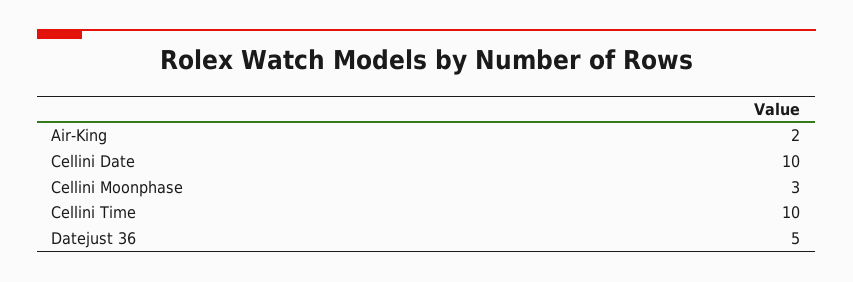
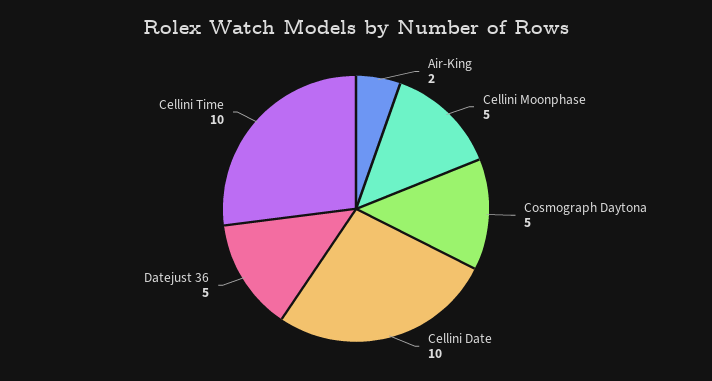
  {
    "Air-King": 2,
    "Cellini Date": 10,
-   "Cellini Moonphase": 3,
+   "Cellini Moonphase": 5,
    "Cellini Time": 10,
-   "Datejust 36": 5
+   "Datejust 36": 5,
+   "Cosmograph Daytona": 5
  }

